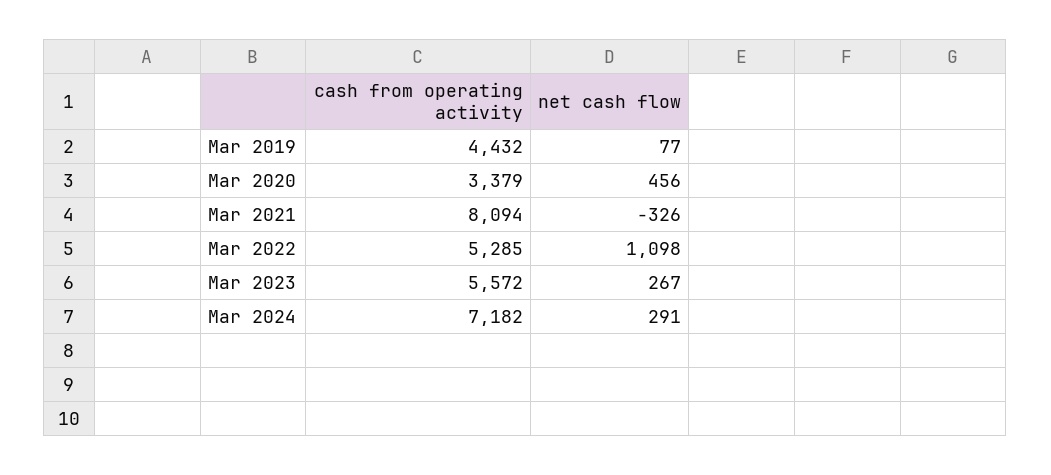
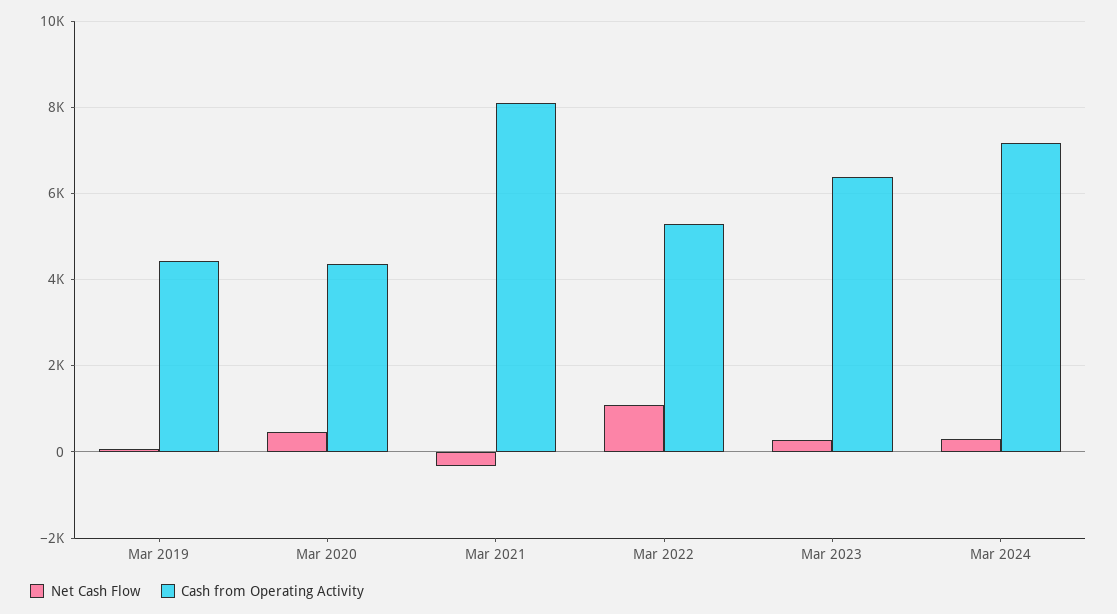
  {
    "cash from operating activity": {
      "Mar 2019": 4432,
-     "Mar 2020": 3379,
+     "Mar 2020": 4400,
      "Mar 2021": 8094,
      "Mar 2022": 5285,
-     "Mar 2023": 5572,
+     "Mar 2023": 6400,
      "Mar 2024": 7182
    },
    "net cash flow": {
      "Mar 2019": 77,
      "Mar 2020": 456,
      "Mar 2021": -326,
      "Mar 2022": 1098,
      "Mar 2023": 267,
      "Mar 2024": 291
    }
  }

